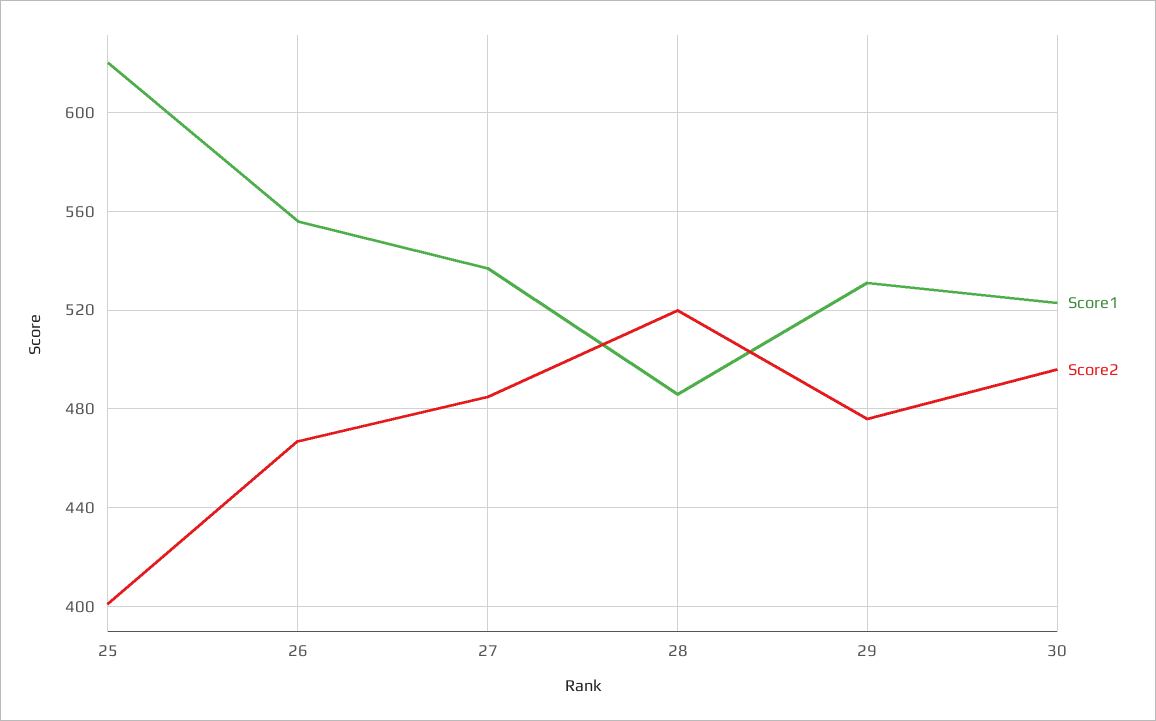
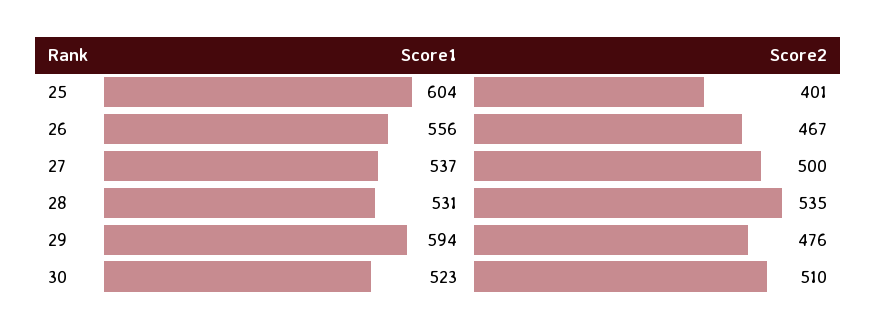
  {
    "Score1": {
-     "25": 620,
+     "25": 604,
      "26": 556,
      "27": 537,
-     "28": 485,
+     "28": 531,
-     "29": 530,
+     "29": 594,
      "30": 523
    },
    "Score2": {
      "25": 401,
      "26": 467,
-     "27": 485,
+     "27": 500,
-     "28": 520,
+     "28": 535,
      "29": 476,
-     "30": 495
+     "30": 510
    }
  }

